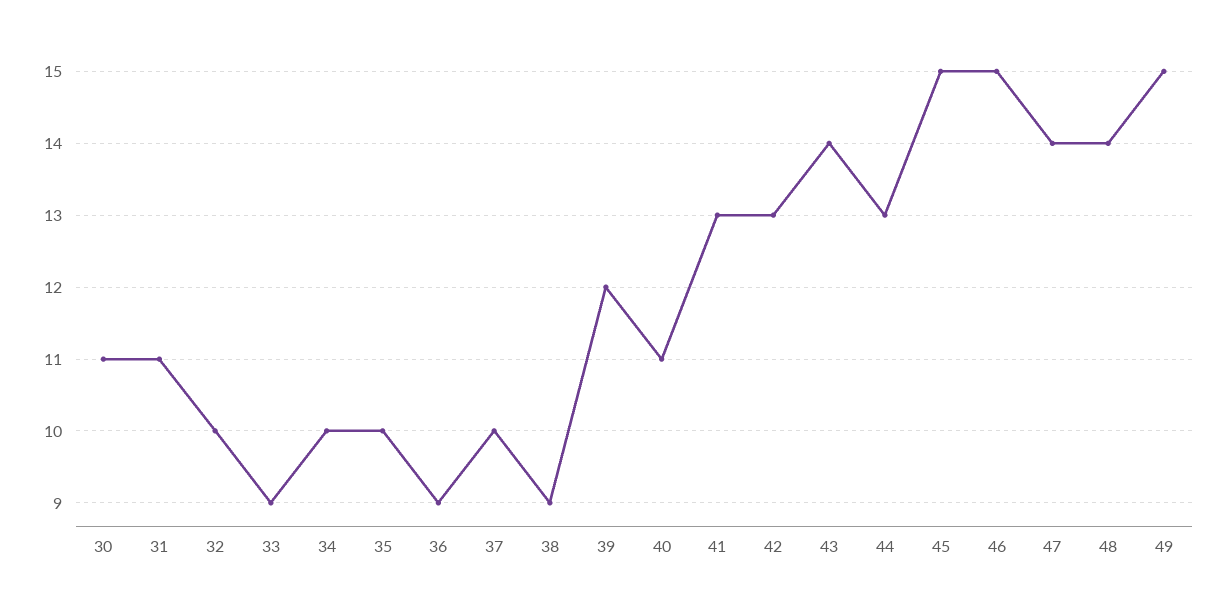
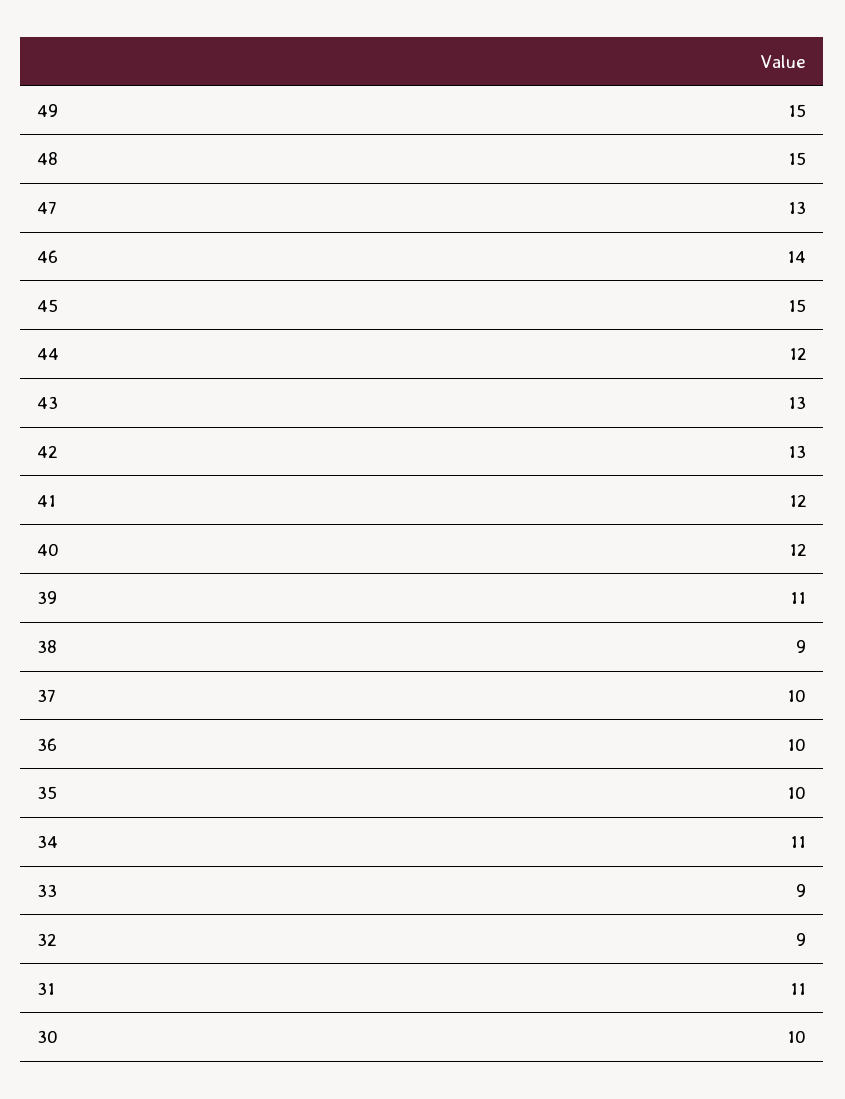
  {
-   "30": 11,
+   "30": 10,
    "31": 11,
-   "32": 10,
+   "32": 9,
    "33": 9,
-   "34": 10,
+   "34": 11,
    "35": 10,
-   "36": 9,
+   "36": 10,
    "37": 10,
    "38": 9,
-   "39": 12,
+   "39": 11,
-   "40": 11,
+   "40": 12,
-   "41": 13,
+   "41": 12,
    "42": 13,
-   "43": 14,
+   "43": 13,
-   "44": 13,
+   "44": 12,
    "45": 15,
-   "46": 15,
+   "46": 14,
-   "47": 14,
+   "47": 13,
-   "48": 14,
+   "48": 15,
    "49": 15
  }

